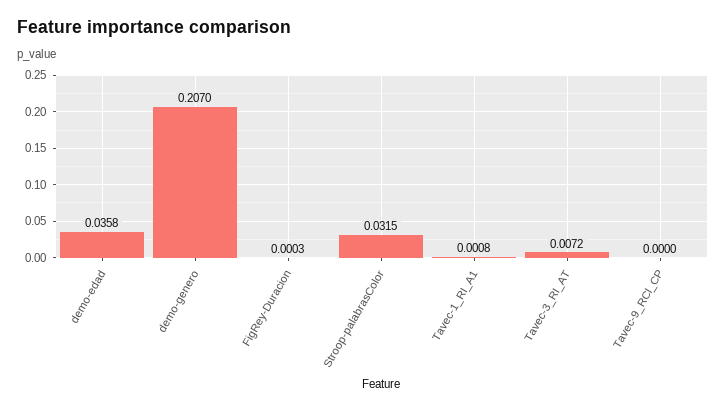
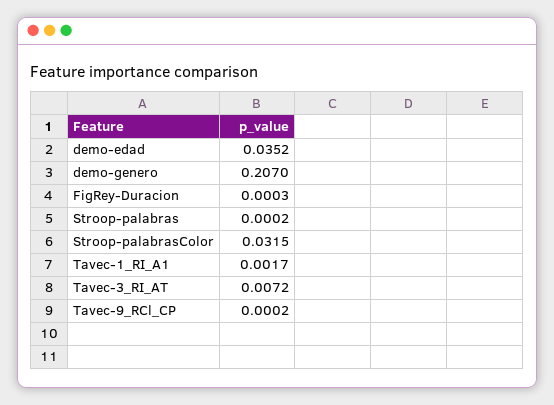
  {
-   "demo-edad": 0.0358,
+   "demo-edad": 0.0352,
    "demo-genero": 0.207,
    "FigRey-Duracion": 0.0003,
    "Stroop-palabrasColor": 0.0315,
-   "Tavec-1_RI_A1": 0.0008,
+   "Tavec-1_RI_A1": 0.0017,
    "Tavec-3_RI_AT": 0.0072,
-   "Tavec-9_RCl_CP": 0
+   "Tavec-9_RCl_CP": 0.0002,
+   "Stroop-palabras": 0.0002
  }

